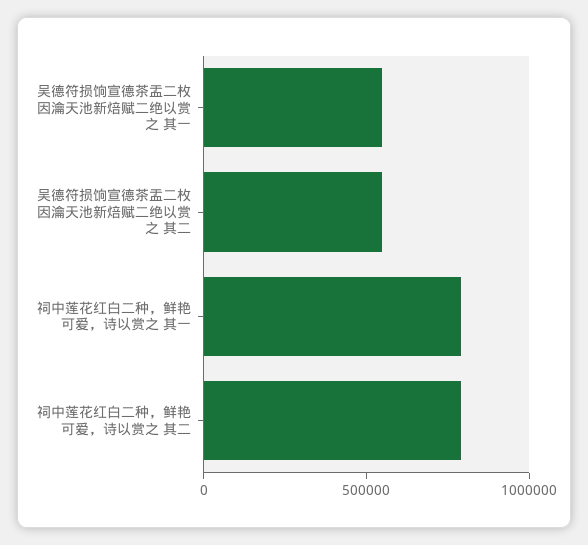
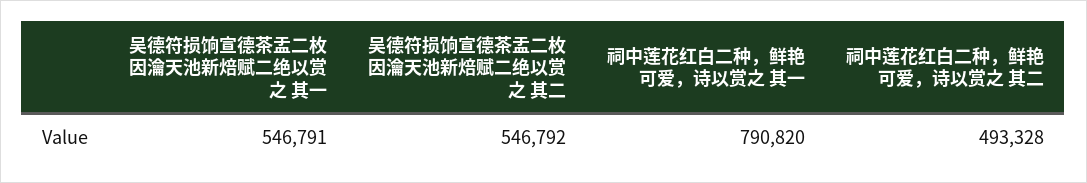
  {
    "吴德符损饷宣德茶盂二枚因瀹天池新焙赋二绝以赏之 其一": 546791,
    "吴德符损饷宣德茶盂二枚因瀹天池新焙赋二绝以赏之 其二": 546792,
    "祠中莲花红白二种，鲜艳可爱，诗以赏之 其一": 790820,
-   "祠中莲花红白二种，鲜艳可爱，诗以赏之 其二": 800000
+   "祠中莲花红白二种，鲜艳可爱，诗以赏之 其二": 493328
  }

